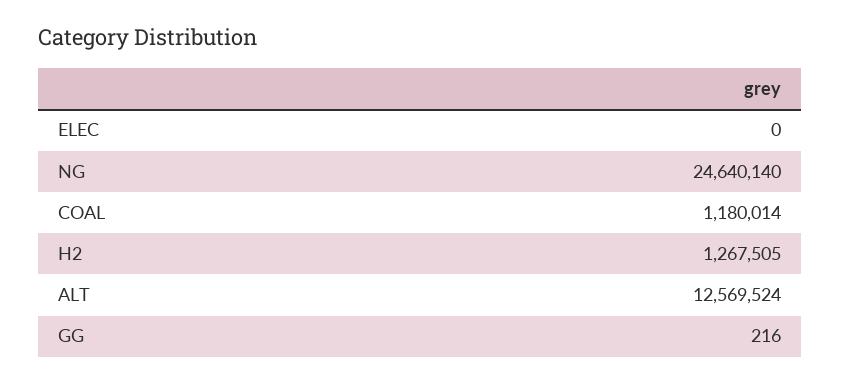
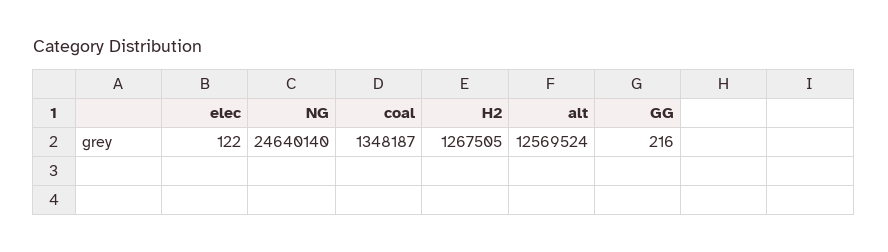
  {
-   "ELEC": 0,
+   "ELEC": 122,
    "NG": 24640140,
-   "COAL": 1180014,
+   "COAL": 1348187,
    "H2": 1267505,
    "ALT": 12569524,
    "GG": 216
  }

